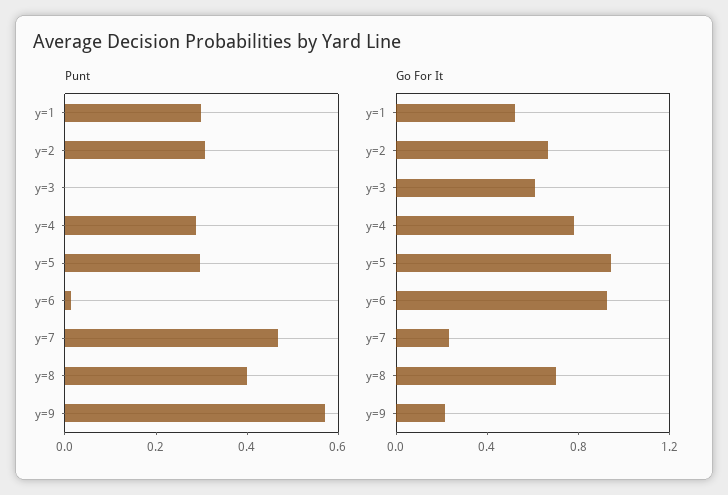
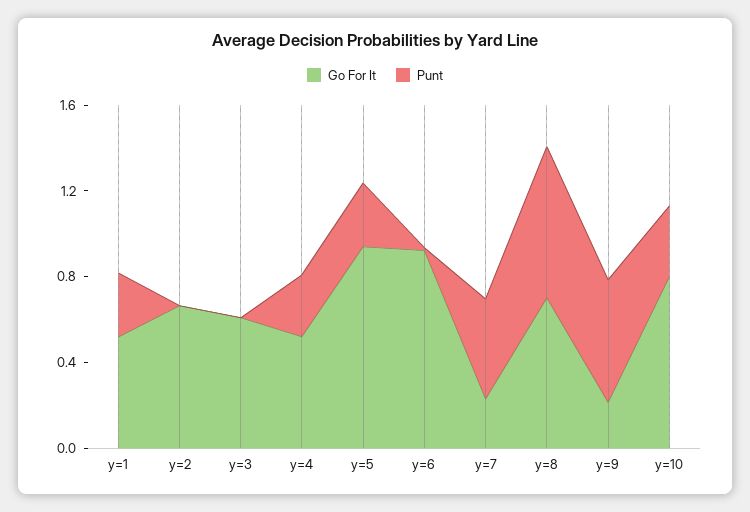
  {
    "Punt": {
      "y=1": 0.3,
-     "y=2": 0.3,
+     "y=2": 0,
      "y=3": 0,
      "y=4": 0.3,
      "y=5": 0.3,
      "y=6": 0,
      "y=7": 0.45,
-     "y=8": 0.4,
+     "y=8": 0.7,
-     "y=9": 0.55
+     "y=9": 0.55,
+     "y=10": 0.3
    },
    "Go For It": {
      "y=1": 0.5,
      "y=2": 0.7,
      "y=3": 0.6,
-     "y=4": 0.8,
+     "y=4": 0.5,
      "y=5": 0.9,
      "y=6": 0.9,
      "y=7": 0.2,
      "y=8": 0.7,
-     "y=9": 0.2
+     "y=9": 0.2,
+     "y=10": 0.8
    }
  }

